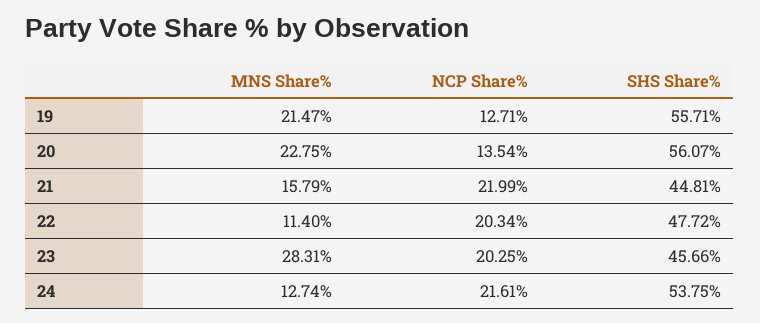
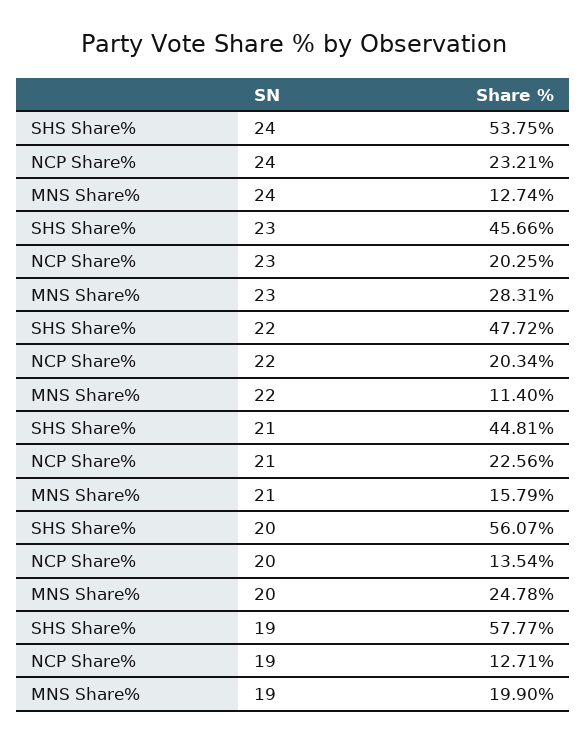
  {
    "MNS Share%": {
-     "19": 21.47,
+     "19": 19.9,
-     "20": 22.75,
+     "20": 24.78,
      "21": 15.79,
      "22": 11.4,
      "23": 28.31,
      "24": 12.74
    },
    "NCP Share%": {
      "19": 12.71,
      "20": 13.54,
-     "21": 21.99,
+     "21": 22.56,
      "22": 20.34,
      "23": 20.25,
-     "24": 21.61
+     "24": 23.21
    },
    "SHS Share%": {
-     "19": 55.71,
+     "19": 57.77,
      "20": 56.07,
      "21": 44.81,
      "22": 47.72,
      "23": 45.66,
      "24": 53.75
    }
  }

